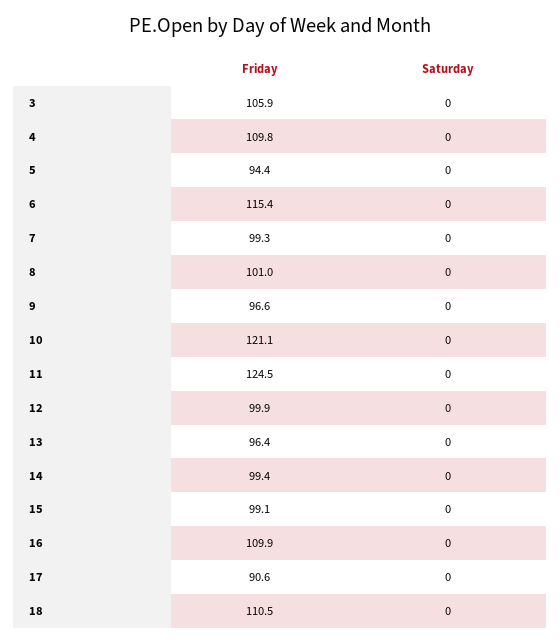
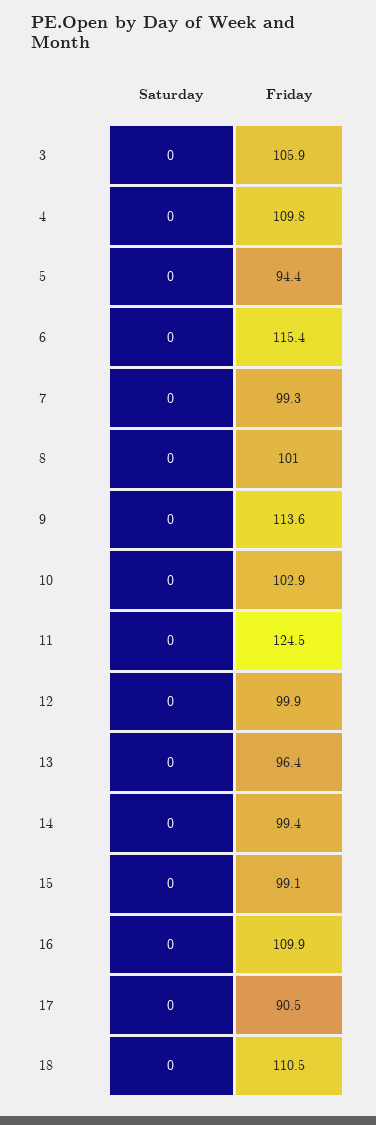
  {
    "Friday": {
      "3": 105.9,
      "4": 109.8,
      "5": 94.4,
      "6": 115.4,
      "7": 99.3,
      "8": 101,
-     "9": 96.6,
+     "9": 113.6,
-     "10": 121.1,
+     "10": 102.9,
      "11": 124.5,
      "12": 99.9,
      "13": 96.4,
      "14": 99.4,
      "15": 99.1,
      "16": 109.9,
-     "17": 90.6,
+     "17": 90.5,
      "18": 110.5
    },
    "Saturday": {
      "3": 0,
      "4": 0,
      "5": 0,
      "6": 0,
      "7": 0,
      "8": 0,
      "9": 0,
      "10": 0,
      "11": 0,
      "12": 0,
      "13": 0,
      "14": 0,
      "15": 0,
      "16": 0,
      "17": 0,
      "18": 0
    }
  }

